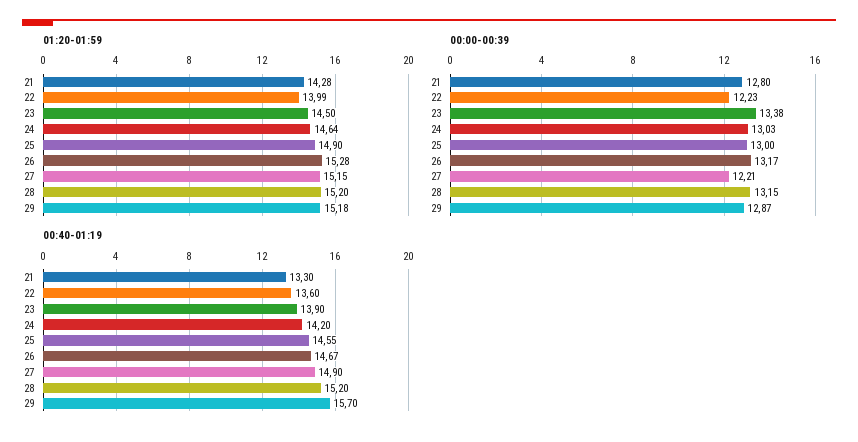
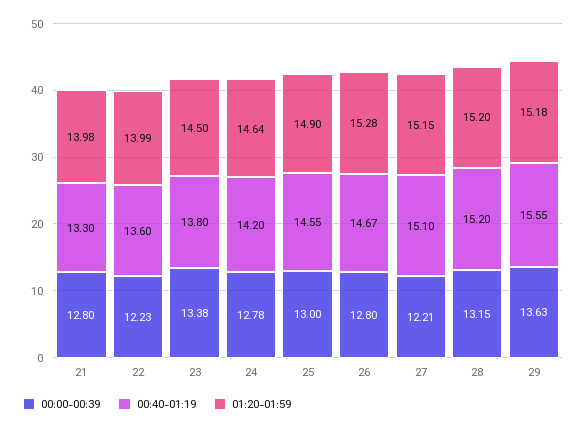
  {
    "01:20-01:59": {
-     "21": 14.28,
+     "21": 13.98,
      "22": 13.99,
      "23": 14.5,
      "24": 14.64,
      "25": 14.9,
      "26": 15.28,
      "27": 15.15,
      "28": 15.2,
      "29": 15.18
    },
    "00:00-00:39": {
      "21": 12.8,
      "22": 12.23,
      "23": 13.38,
-     "24": 13.03,
+     "24": 12.78,
      "25": 13,
-     "26": 13.17,
+     "26": 12.8,
      "27": 12.21,
      "28": 13.15,
-     "29": 12.87
+     "29": 13.63
    },
    "00:40-01:19": {
      "21": 13.3,
      "22": 13.6,
-     "23": 13.9,
+     "23": 13.8,
      "24": 14.2,
      "25": 14.55,
      "26": 14.67,
-     "27": 14.9,
+     "27": 15.1,
      "28": 15.2,
-     "29": 15.7
+     "29": 15.55
    }
  }

